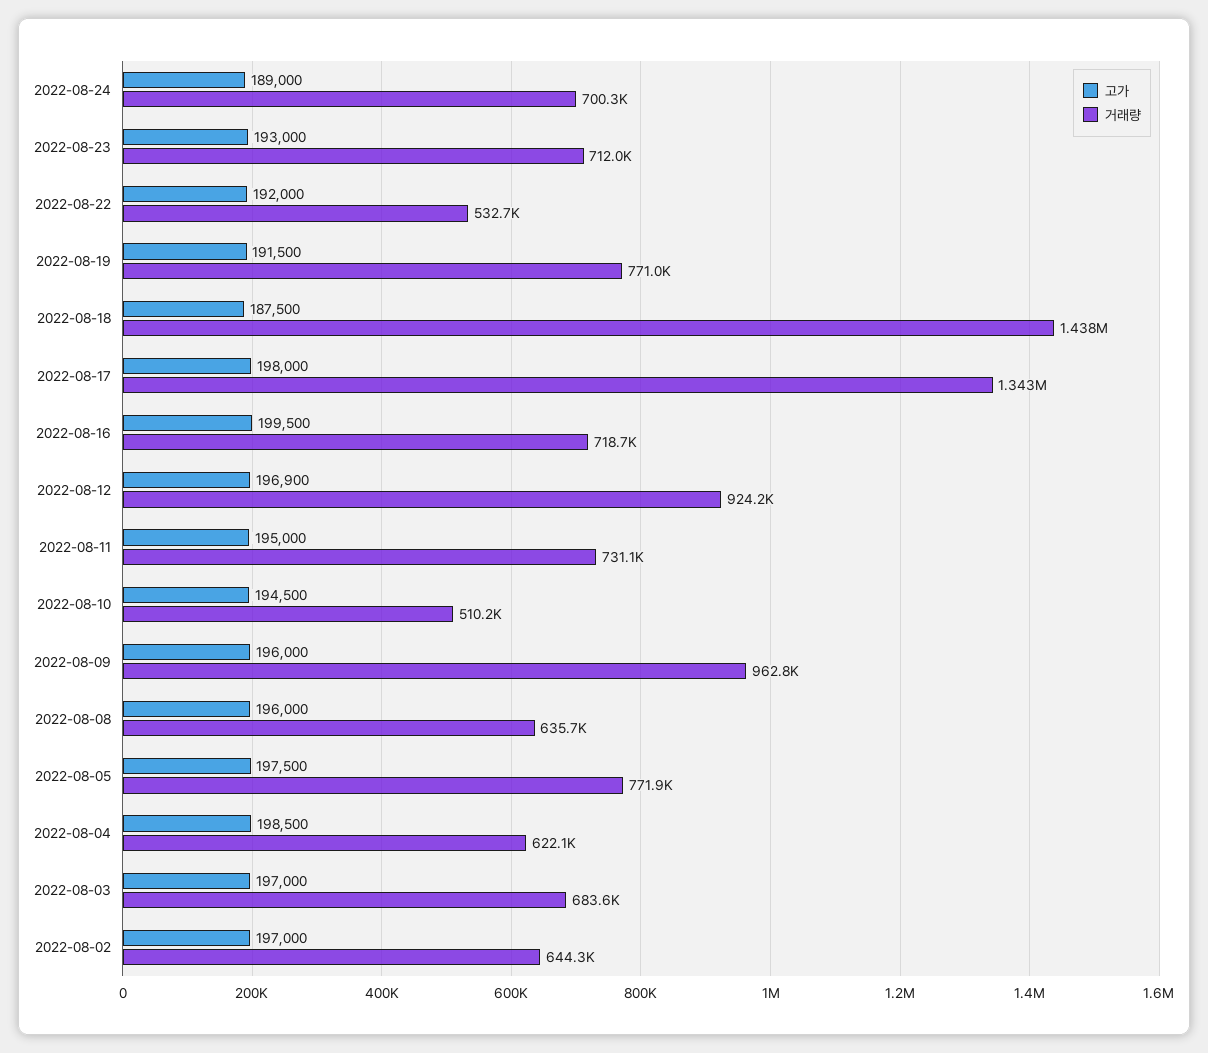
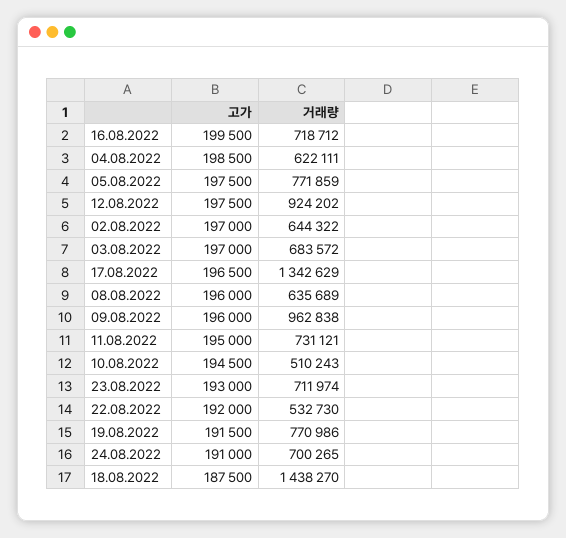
  {
    "고가": {
-     "2022-08-24": 189000,
+     "2022-08-24": 191000,
      "2022-08-23": 193000,
      "2022-08-22": 192000,
      "2022-08-19": 191500,
      "2022-08-18": 187500,
-     "2022-08-17": 198000,
+     "2022-08-17": 196500,
      "2022-08-16": 199500,
-     "2022-08-12": 196900,
+     "2022-08-12": 197500,
      "2022-08-11": 195000,
      "2022-08-10": 194500,
      "2022-08-09": 196000,
      "2022-08-08": 196000,
      "2022-08-05": 197500,
      "2022-08-04": 198500,
      "2022-08-03": 197000,
      "2022-08-02": 197000
    },
    "거래량": {
      "2022-08-24": 700265,
      "2022-08-23": 711974,
      "2022-08-22": 532730,
      "2022-08-19": 770986,
      "2022-08-18": 1438270,
      "2022-08-17": 1342629,
      "2022-08-16": 718712,
      "2022-08-12": 924202,
      "2022-08-11": 731121,
      "2022-08-10": 510243,
      "2022-08-09": 962838,
      "2022-08-08": 635689,
      "2022-08-05": 771859,
      "2022-08-04": 622111,
      "2022-08-03": 683572,
      "2022-08-02": 644322
    }
  }

